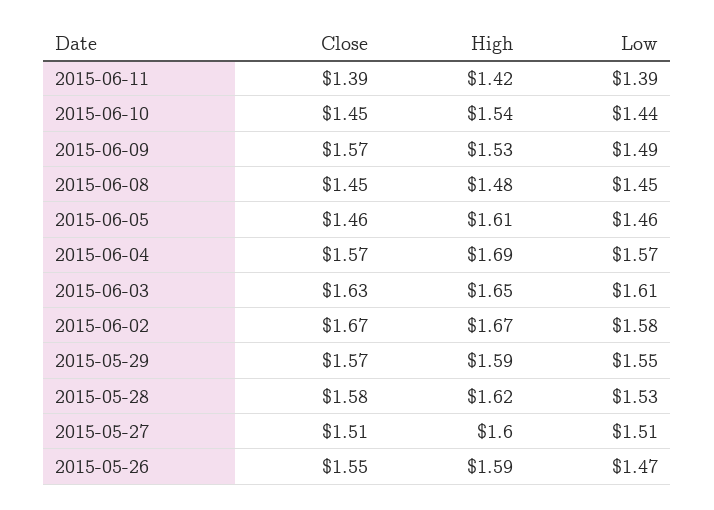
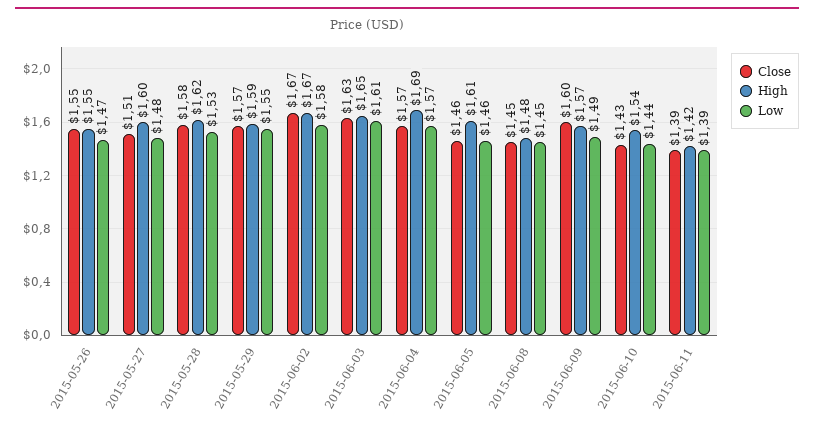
  {
    "Close": {
      "2015-06-11": 1.39,
-     "2015-06-10": 1.45,
+     "2015-06-10": 1.43,
-     "2015-06-09": 1.57,
+     "2015-06-09": 1.6,
      "2015-06-08": 1.45,
      "2015-06-05": 1.46,
      "2015-06-04": 1.57,
      "2015-06-03": 1.63,
      "2015-06-02": 1.67,
      "2015-05-29": 1.57,
      "2015-05-28": 1.58,
      "2015-05-27": 1.51,
      "2015-05-26": 1.55
    },
    "High": {
      "2015-06-11": 1.42,
      "2015-06-10": 1.54,
-     "2015-06-09": 1.53,
+     "2015-06-09": 1.57,
      "2015-06-08": 1.48,
      "2015-06-05": 1.61,
      "2015-06-04": 1.69,
      "2015-06-03": 1.65,
      "2015-06-02": 1.67,
      "2015-05-29": 1.59,
      "2015-05-28": 1.62,
      "2015-05-27": 1.6,
-     "2015-05-26": 1.59
+     "2015-05-26": 1.55
    },
    "Low": {
      "2015-06-11": 1.39,
      "2015-06-10": 1.44,
      "2015-06-09": 1.49,
      "2015-06-08": 1.45,
      "2015-06-05": 1.46,
      "2015-06-04": 1.57,
      "2015-06-03": 1.61,
      "2015-06-02": 1.58,
      "2015-05-29": 1.55,
      "2015-05-28": 1.53,
-     "2015-05-27": 1.51,
+     "2015-05-27": 1.48,
      "2015-05-26": 1.47
    }
  }

